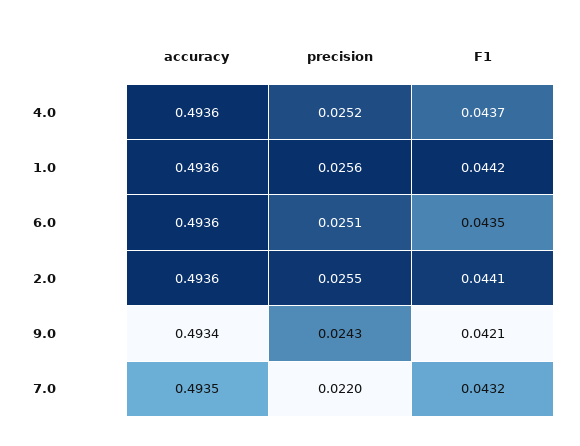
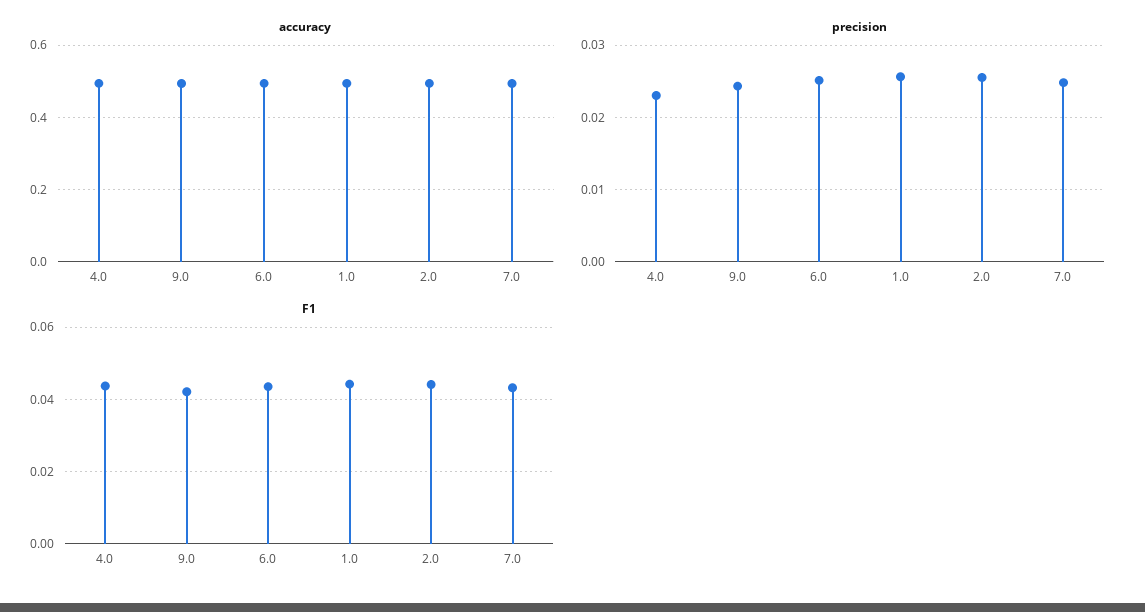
  {
    "accuracy": {
      "4.0": 0.4936,
      "1.0": 0.4936,
      "6.0": 0.4936,
      "2.0": 0.4936,
      "9.0": 0.4934,
      "7.0": 0.4935
    },
    "precision": {
-     "4.0": 0.0252,
+     "4.0": 0.023,
      "1.0": 0.0256,
      "6.0": 0.0251,
      "2.0": 0.0255,
      "9.0": 0.0243,
-     "7.0": 0.022
+     "7.0": 0.025
    },
    "F1": {
      "4.0": 0.0437,
      "1.0": 0.0442,
      "6.0": 0.0435,
      "2.0": 0.0441,
      "9.0": 0.0421,
      "7.0": 0.0432
    }
  }

